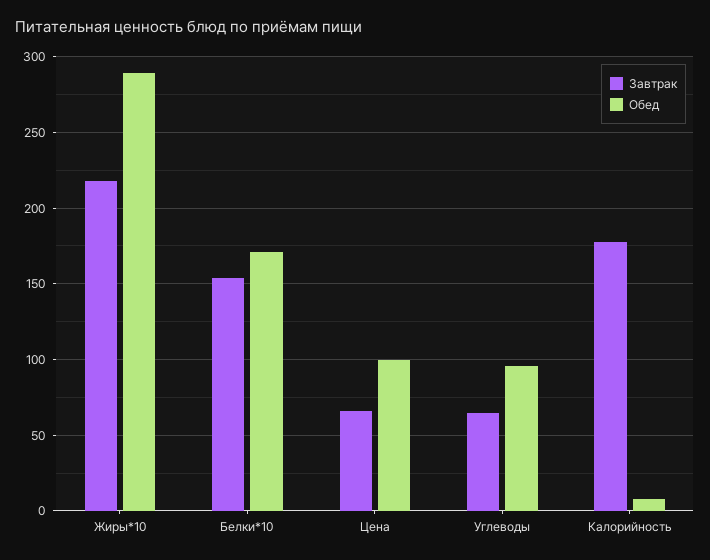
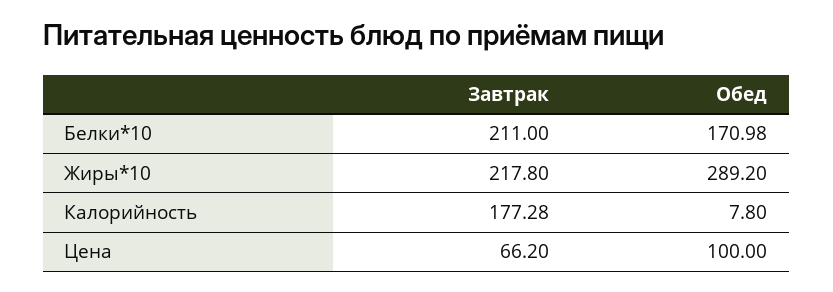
  {
    "Завтрак": {
      "Жиры*10": 217.8,
-     "Белки*10": 155,
+     "Белки*10": 211,
      "Цена": 66.2,
-     "Углеводы": 65,
      "Калорийность": 177.28
    },
    "Обед": {
      "Жиры*10": 289.2,
      "Белки*10": 170.98,
      "Цена": 100,
-     "Углеводы": 95,
      "Калорийность": 7.8
    }
  }

